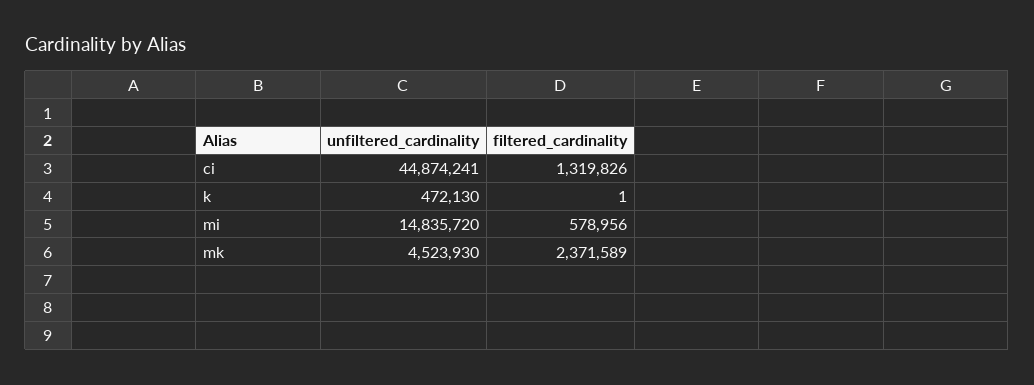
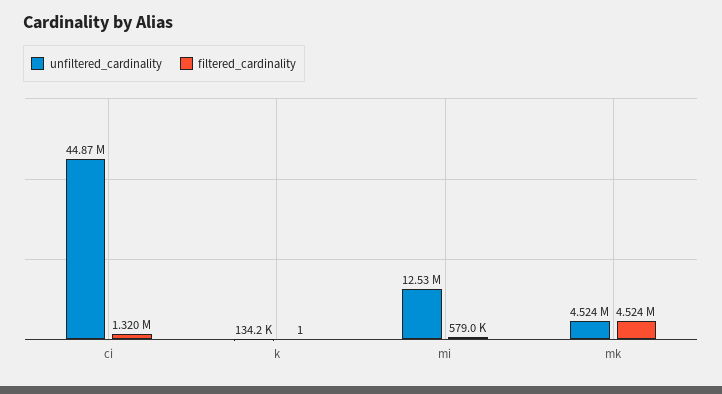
  {
    "unfiltered_cardinality": {
      "ci": 44874241,
-     "k": 472130,
+     "k": 134200,
-     "mi": 14835720,
+     "mi": 12530000,
      "mk": 4523930
    },
    "filtered_cardinality": {
      "ci": 1319826,
      "k": 1,
      "mi": 578956,
-     "mk": 2371589
+     "mk": 4524000
    }
  }

